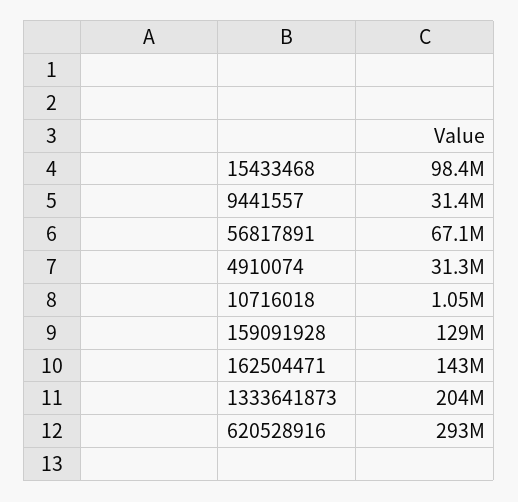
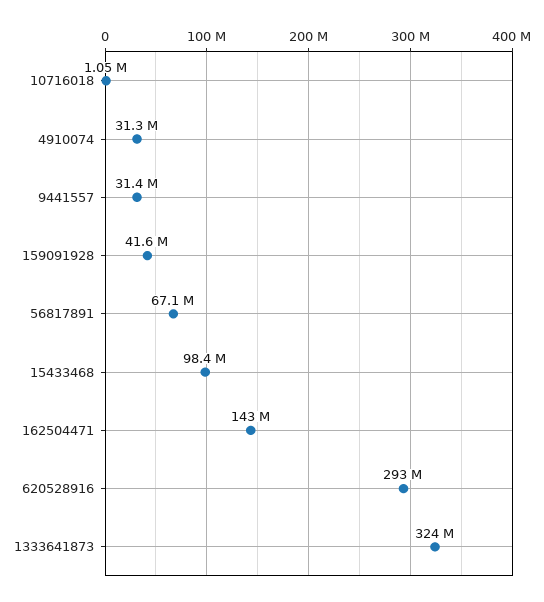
  {
    "15433468": 98400000,
    "9441557": 31400000,
    "56817891": 67100000,
    "4910074": 31300000,
    "10716018": 1050000,
-   "159091928": 129000000,
+   "159091928": 41600000,
    "162504471": 143000000,
-   "1333641873": 204000000,
+   "1333641873": 324000000,
    "620528916": 293000000
  }

